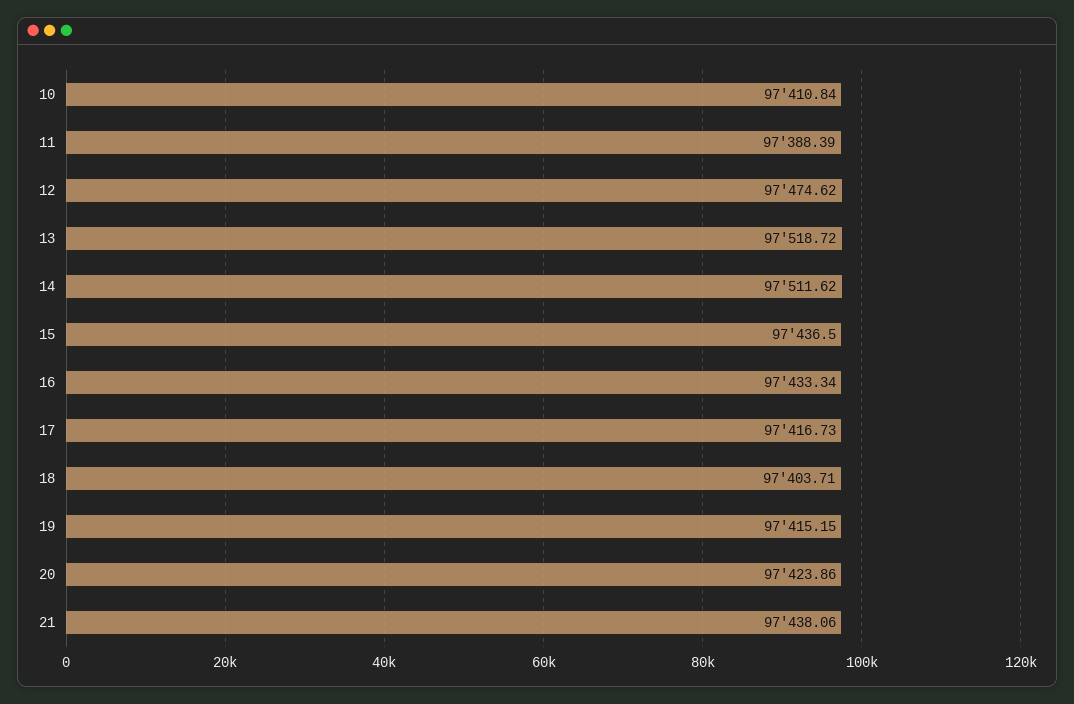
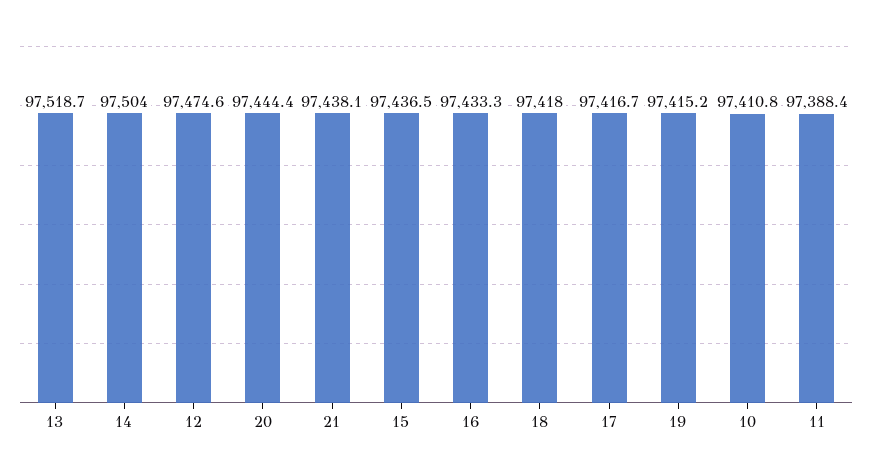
  {
    "10": 97410.84,
    "11": 97388.39,
    "12": 97474.62,
    "13": 97518.72,
-   "14": 97511.62,
+   "14": 97504,
    "15": 97436.5,
    "16": 97433.34,
    "17": 97416.73,
-   "18": 97403.71,
+   "18": 97418,
    "19": 97415.15,
-   "20": 97423.86,
+   "20": 97444.4,
    "21": 97438.06
  }

